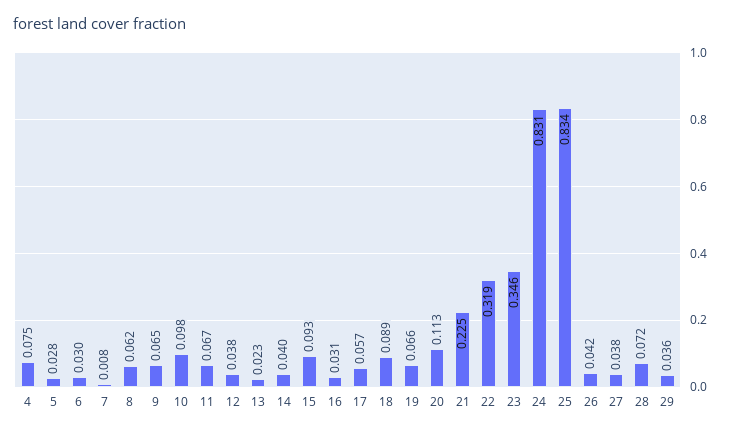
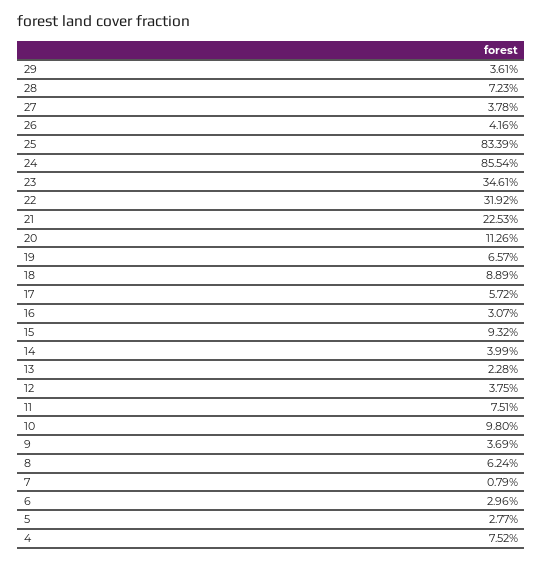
  {
    "4": 0.0752,
    "5": 0.0277,
    "6": 0.0296,
    "7": 0.0079,
    "8": 0.0624,
-   "9": 0.065,
+   "9": 0.0369,
    "10": 0.098,
-   "11": 0.067,
+   "11": 0.0751,
    "12": 0.0375,
    "13": 0.0228,
    "14": 0.0399,
    "15": 0.0932,
    "16": 0.0307,
    "17": 0.0572,
    "18": 0.0889,
    "19": 0.0657,
    "20": 0.1126,
    "21": 0.2253,
    "22": 0.3192,
    "23": 0.3461,
-   "24": 0.831,
+   "24": 0.8554,
    "25": 0.8339,
    "26": 0.0416,
    "27": 0.0378,
    "28": 0.0723,
    "29": 0.0361
  }

